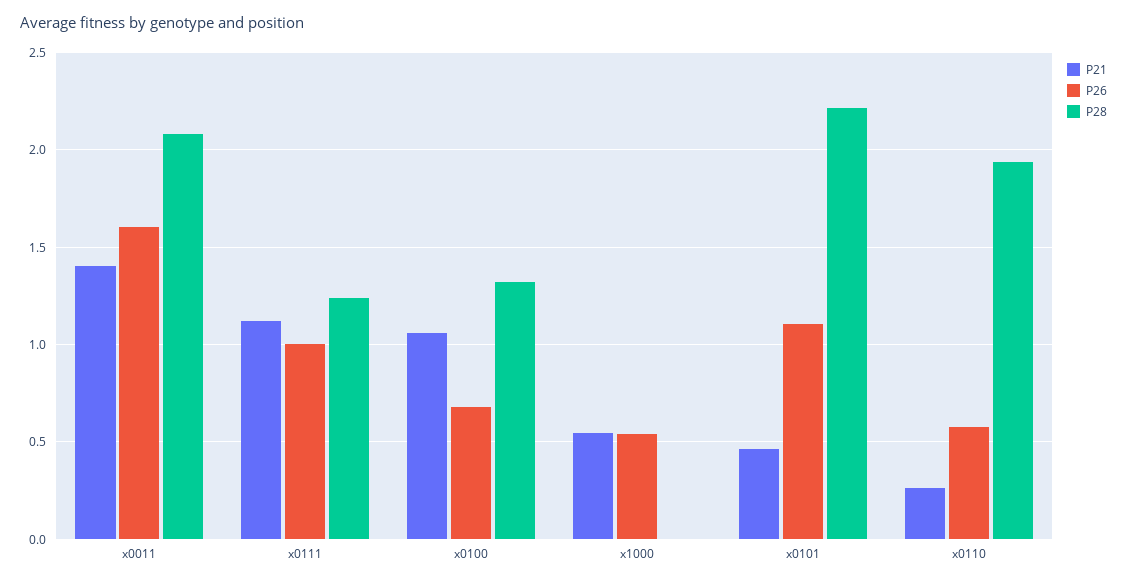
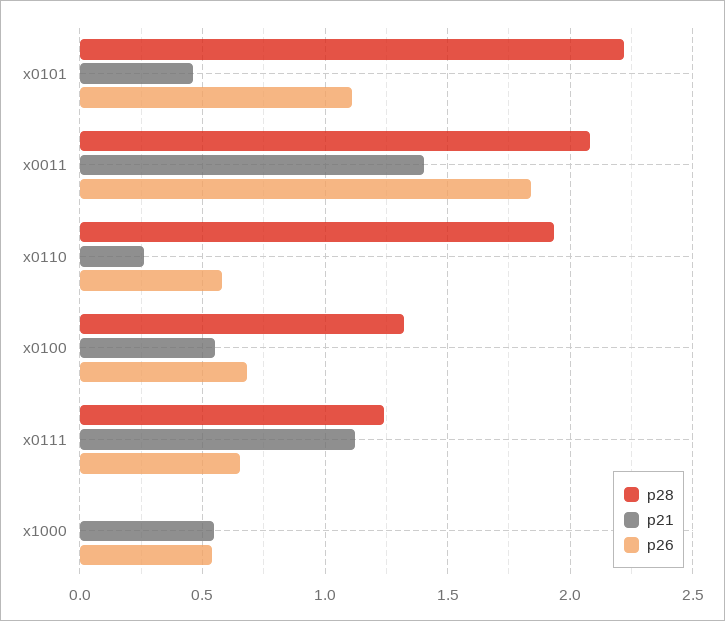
  {
    "P21": {
      "x0011": 1.4,
      "x0111": 1.1,
-     "x0100": 1.05,
+     "x0100": 0.55,
      "x1000": 0.55,
      "x0101": 0.45,
      "x0110": 0.25
    },
    "P26": {
-     "x0011": 1.6,
+     "x0011": 1.85,
-     "x0111": 1,
+     "x0111": 0.65,
      "x0100": 0.7,
      "x1000": 0.55,
      "x0101": 1.1,
      "x0110": 0.6
    },
    "P28": {
      "x0011": 2.1,
      "x0111": 1.25,
      "x0100": 1.3,
      "x1000": 0,
      "x0101": 2.2,
      "x0110": 1.95
    }
  }

